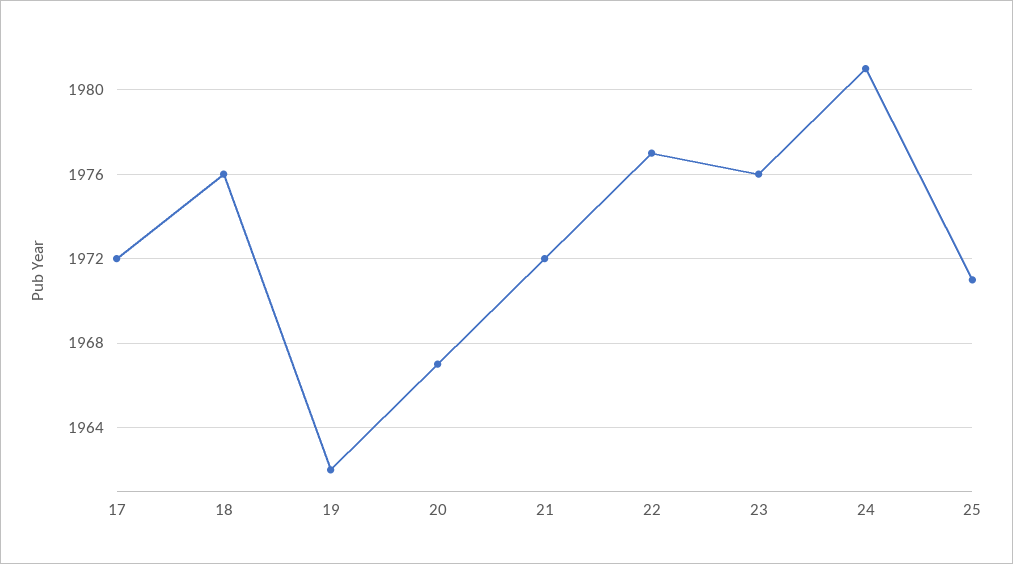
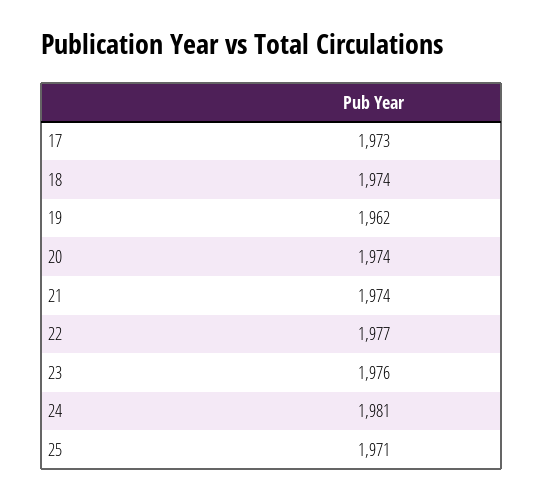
  {
-   "17": 1972,
+   "17": 1973,
-   "18": 1976,
+   "18": 1974,
    "19": 1962,
-   "20": 1967,
+   "20": 1974,
-   "21": 1972,
+   "21": 1974,
    "22": 1977,
    "23": 1976,
    "24": 1981,
    "25": 1971
  }

